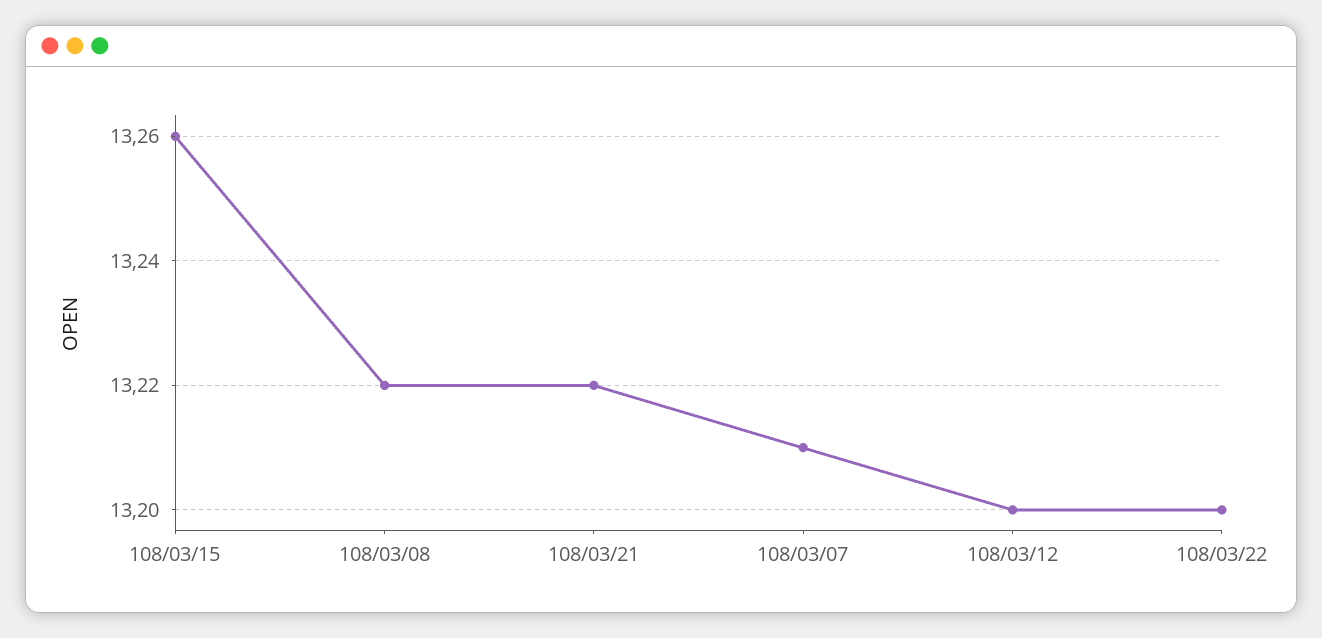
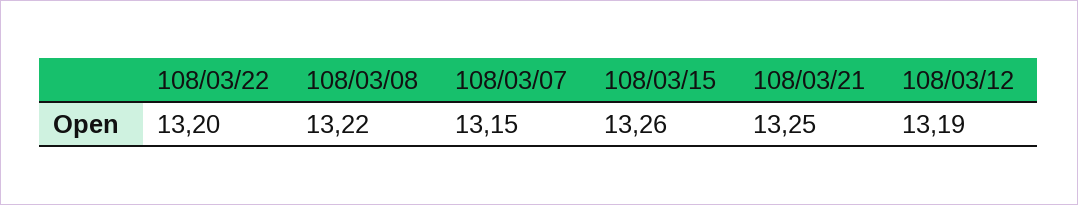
  {
    "108/03/15": 13.26,
    "108/03/08": 13.22,
-   "108/03/21": 13.22,
+   "108/03/21": 13.25,
-   "108/03/07": 13.21,
+   "108/03/07": 13.15,
-   "108/03/12": 13.2,
+   "108/03/12": 13.19,
    "108/03/22": 13.2
  }

